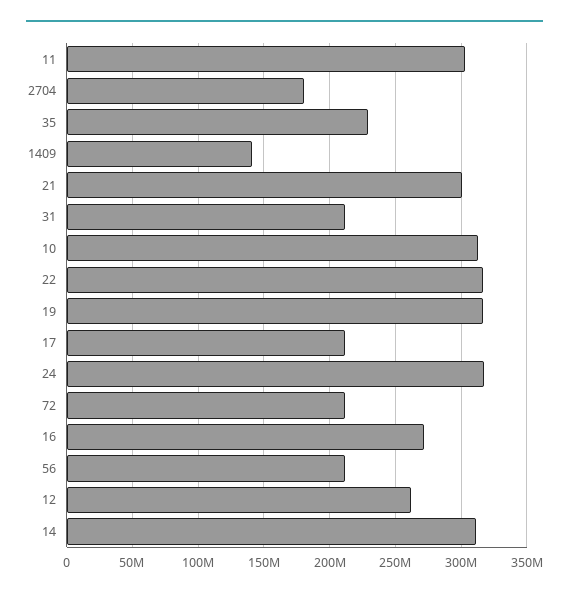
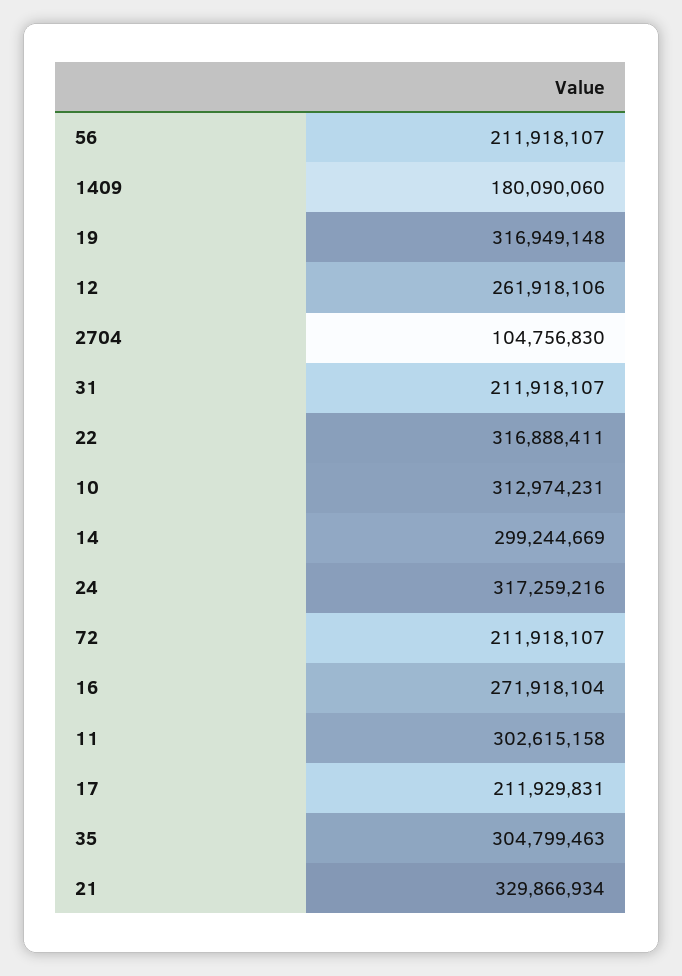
  {
    "11": 302615158,
-   "2704": 180000000,
+   "2704": 104756830,
-   "35": 230000000,
+   "35": 304799463,
-   "1409": 140000000,
+   "1409": 180090060,
-   "21": 300000000,
+   "21": 329866934,
    "31": 211918107,
    "10": 312974231,
    "22": 316888411,
    "19": 316949148,
    "17": 211929831,
    "24": 317259216,
    "72": 211918107,
    "16": 271918104,
    "56": 211918107,
    "12": 261918106,
-   "14": 310000000
+   "14": 299244669
  }

